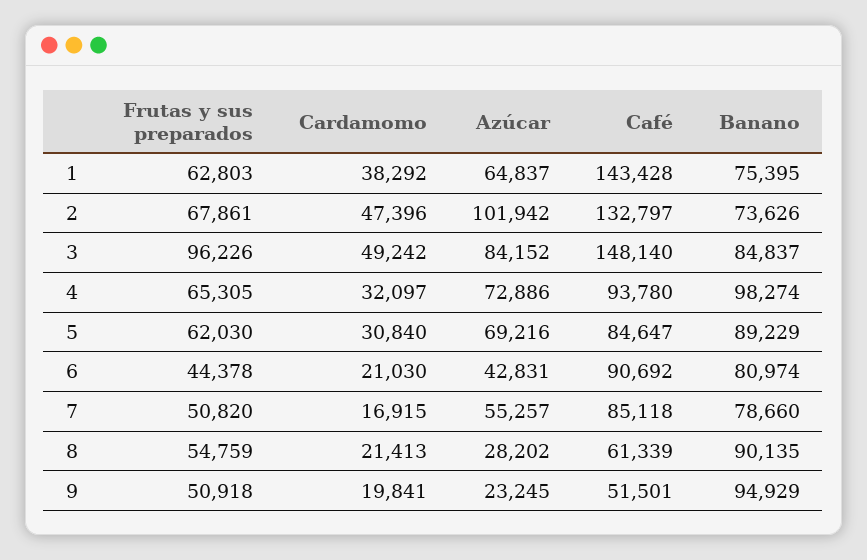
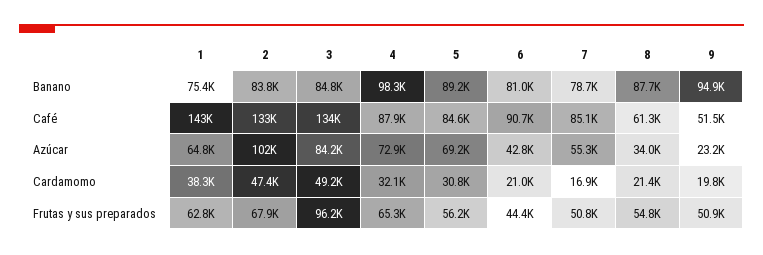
  {
    "Frutas y sus preparados": {
      "1": 62803,
      "2": 67861,
      "3": 96226,
      "4": 65305,
-     "5": 62030,
+     "5": 56200,
      "6": 44378,
      "7": 50820,
      "8": 54759,
      "9": 50918
    },
    "Cardamomo": {
      "1": 38292,
      "2": 47396,
      "3": 49242,
      "4": 32097,
      "5": 30840,
      "6": 21030,
      "7": 16915,
      "8": 21413,
      "9": 19841
    },
    "Azúcar": {
      "1": 64837,
      "2": 101942,
      "3": 84152,
      "4": 72886,
      "5": 69216,
      "6": 42831,
      "7": 55257,
-     "8": 28202,
+     "8": 34000,
      "9": 23245
    },
    "Café": {
      "1": 143428,
      "2": 132797,
-     "3": 148140,
+     "3": 134000,
-     "4": 93780,
+     "4": 87900,
      "5": 84647,
      "6": 90692,
      "7": 85118,
      "8": 61339,
      "9": 51501
    },
    "Banano": {
      "1": 75395,
-     "2": 73626,
+     "2": 83800,
      "3": 84837,
      "4": 98274,
      "5": 89229,
      "6": 80974,
      "7": 78660,
-     "8": 90135,
+     "8": 87700,
      "9": 94929
    }
  }

